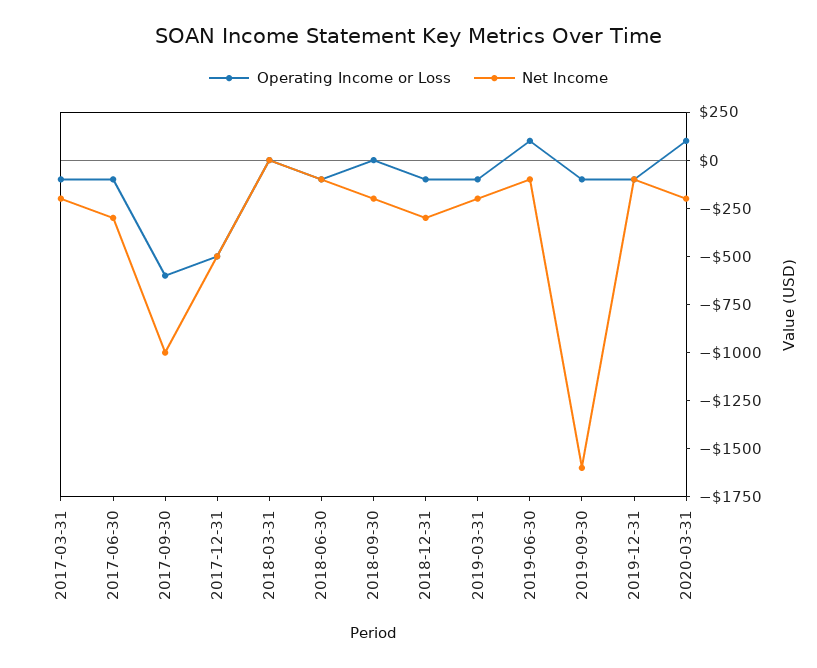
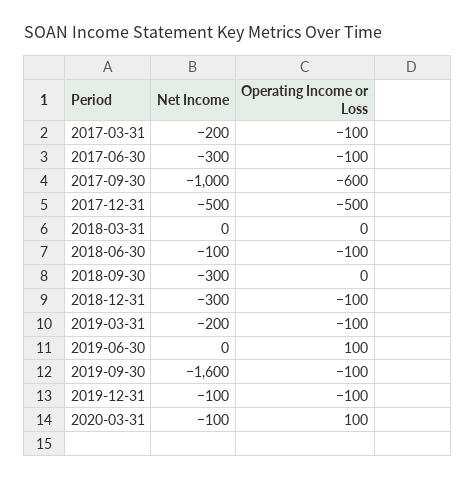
  {
    "Operating Income or Loss": {
      "2017-03-31": -100,
      "2017-06-30": -100,
      "2017-09-30": -600,
      "2017-12-31": -500,
      "2018-03-31": 0,
      "2018-06-30": -100,
      "2018-09-30": 0,
      "2018-12-31": -100,
      "2019-03-31": -100,
      "2019-06-30": 100,
      "2019-09-30": -100,
      "2019-12-31": -100,
      "2020-03-31": 100
    },
    "Net Income": {
      "2017-03-31": -200,
      "2017-06-30": -300,
      "2017-09-30": -1000,
      "2017-12-31": -500,
      "2018-03-31": 0,
      "2018-06-30": -100,
-     "2018-09-30": -200,
+     "2018-09-30": -300,
      "2018-12-31": -300,
      "2019-03-31": -200,
-     "2019-06-30": -100,
+     "2019-06-30": 0,
      "2019-09-30": -1600,
      "2019-12-31": -100,
-     "2020-03-31": -200
+     "2020-03-31": -100
    }
  }

